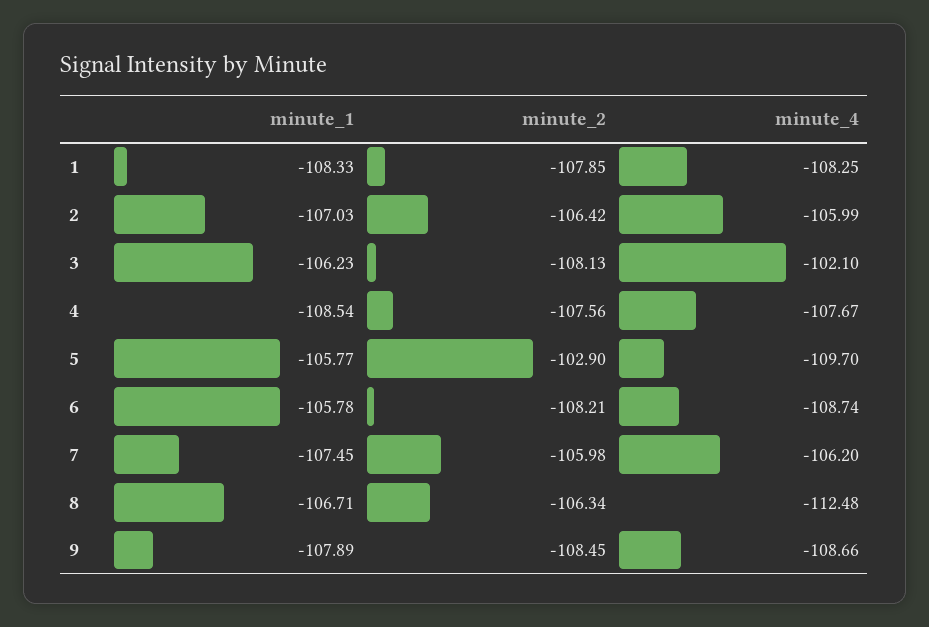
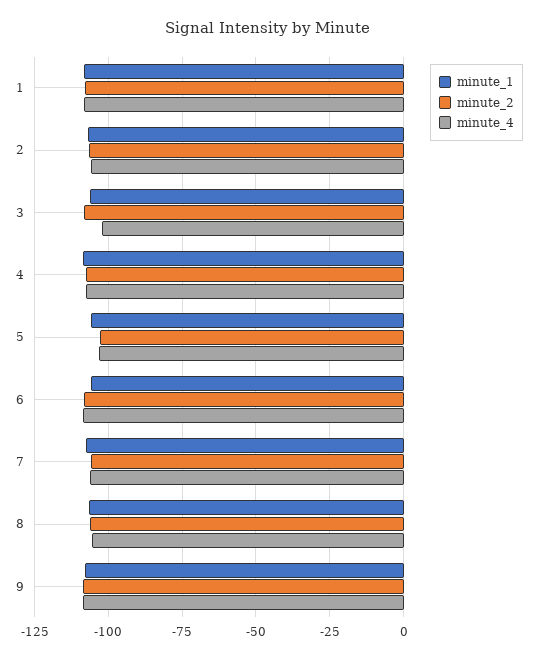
  {
    "minute_1": {
      "1": -108.33,
      "2": -107.03,
      "3": -106.23,
      "4": -108.54,
      "5": -105.77,
      "6": -105.78,
      "7": -107.45,
      "8": -106.71,
      "9": -107.89
    },
    "minute_2": {
      "1": -107.85,
      "2": -106.42,
      "3": -108.13,
      "4": -107.56,
      "5": -102.9,
      "6": -108.21,
      "7": -105.98,
      "8": -106.34,
      "9": -108.45
    },
    "minute_4": {
      "1": -108.25,
      "2": -105.99,
      "3": -102.1,
      "4": -107.67,
-     "5": -109.7,
+     "5": -102.5,
      "6": -108.74,
      "7": -106.2,
-     "8": -112.48,
+     "8": -105,
      "9": -108.66
    }
  }

